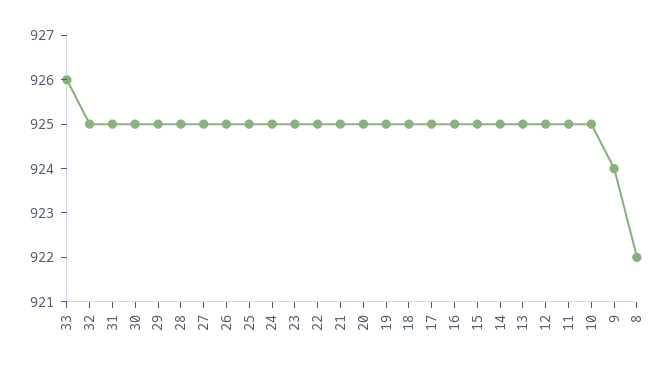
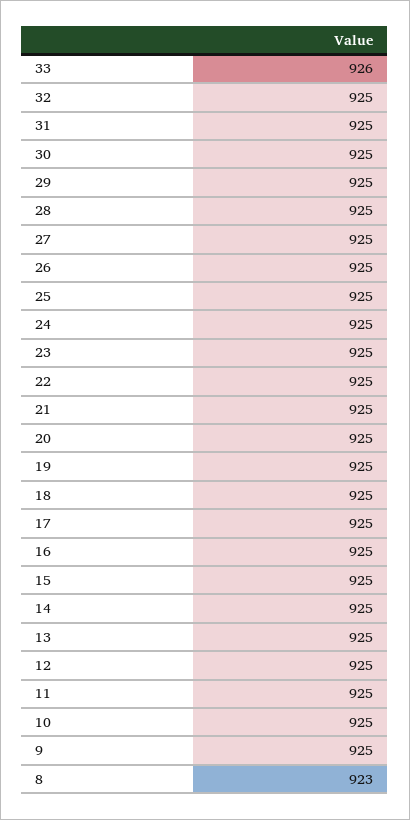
  {
    "33": 926,
    "32": 925,
    "31": 925,
    "30": 925,
    "29": 925,
    "28": 925,
    "27": 925,
    "26": 925,
    "25": 925,
    "24": 925,
    "23": 925,
    "22": 925,
    "21": 925,
    "20": 925,
    "19": 925,
    "18": 925,
    "17": 925,
    "16": 925,
    "15": 925,
    "14": 925,
    "13": 925,
    "12": 925,
    "11": 925,
    "10": 925,
-   "9": 924,
+   "9": 925,
-   "8": 922
+   "8": 923
  }

